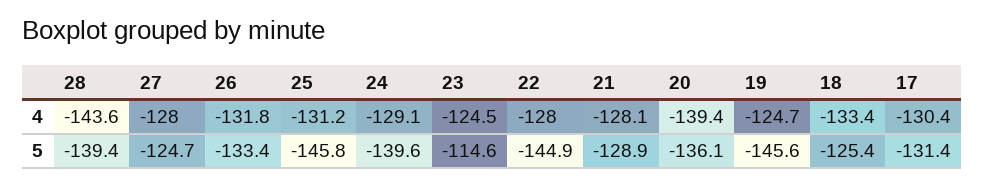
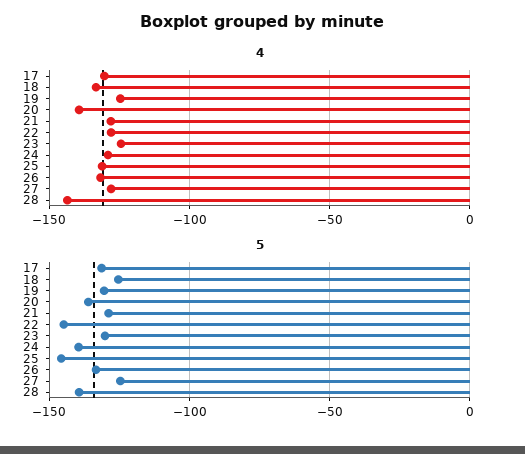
  {
    "4": {
      "28": -143.6,
      "27": -128,
      "26": -131.8,
      "25": -131.2,
      "24": -129.1,
      "23": -124.5,
      "22": -128,
      "21": -128.1,
      "20": -139.4,
      "19": -124.7,
      "18": -133.4,
      "17": -130.4
    },
    "5": {
      "28": -139.4,
      "27": -124.7,
      "26": -133.4,
      "25": -145.8,
      "24": -139.6,
-     "23": -114.6,
+     "23": -130,
      "22": -144.9,
      "21": -128.9,
      "20": -136.1,
-     "19": -145.6,
+     "19": -130,
      "18": -125.4,
      "17": -131.4
    }
  }

